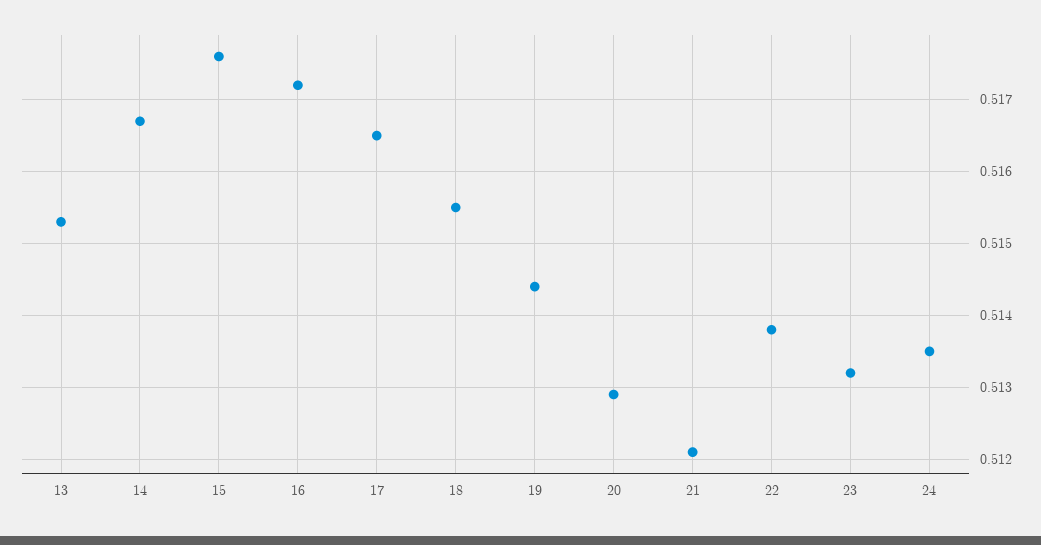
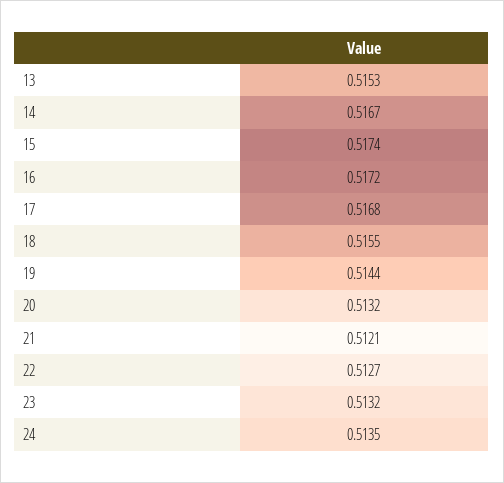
  {
    "13": 0.5153,
    "14": 0.5167,
-   "15": 0.5176,
+   "15": 0.5174,
    "16": 0.5172,
-   "17": 0.5165,
+   "17": 0.5168,
    "18": 0.5155,
    "19": 0.5144,
-   "20": 0.5129,
+   "20": 0.5132,
    "21": 0.5121,
-   "22": 0.5138,
+   "22": 0.5127,
    "23": 0.5132,
    "24": 0.5135
  }

